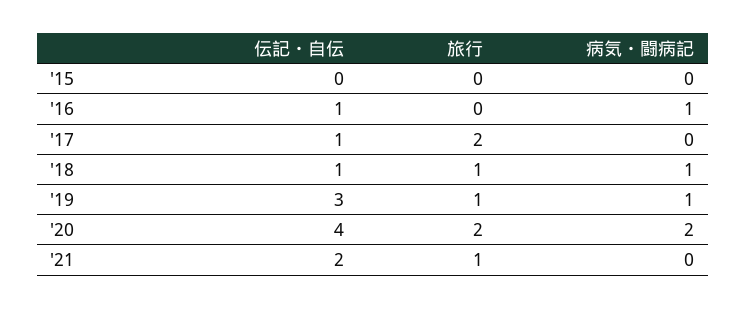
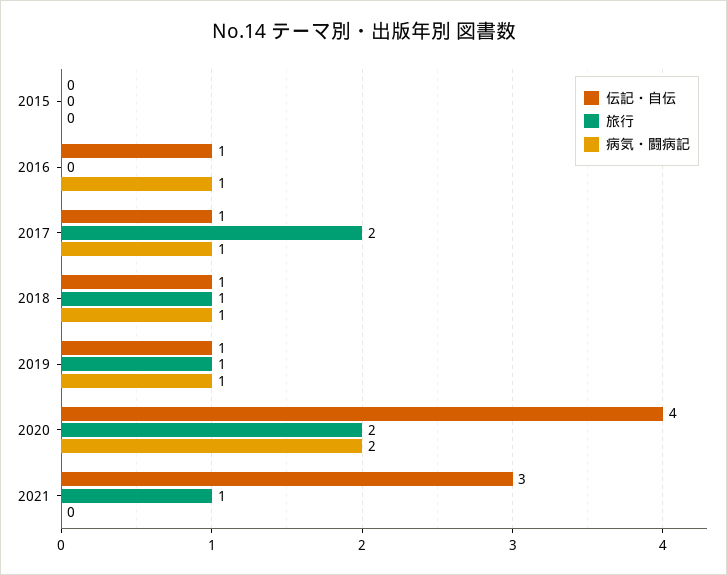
  {
    "伝記・自伝": {
      "'15": 0,
      "'16": 1,
      "'17": 1,
      "'18": 1,
-     "'19": 3,
+     "'19": 1,
      "'20": 4,
-     "'21": 2
+     "'21": 3
    },
    "旅行": {
      "'15": 0,
      "'16": 0,
      "'17": 2,
      "'18": 1,
      "'19": 1,
      "'20": 2,
      "'21": 1
    },
    "病気・闘病記": {
      "'15": 0,
      "'16": 1,
-     "'17": 0,
+     "'17": 1,
      "'18": 1,
      "'19": 1,
      "'20": 2,
      "'21": 0
    }
  }

